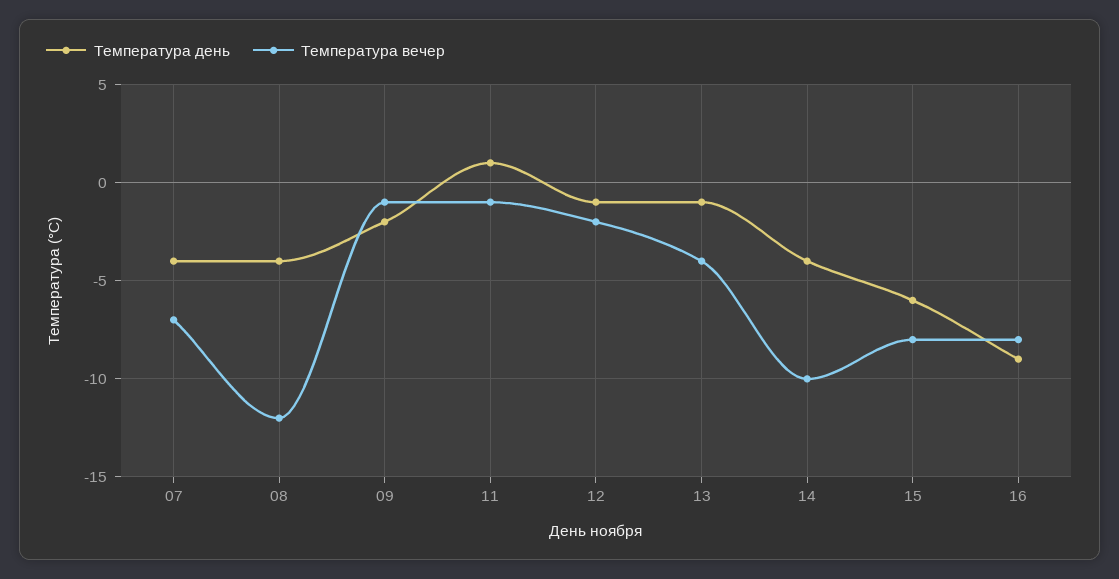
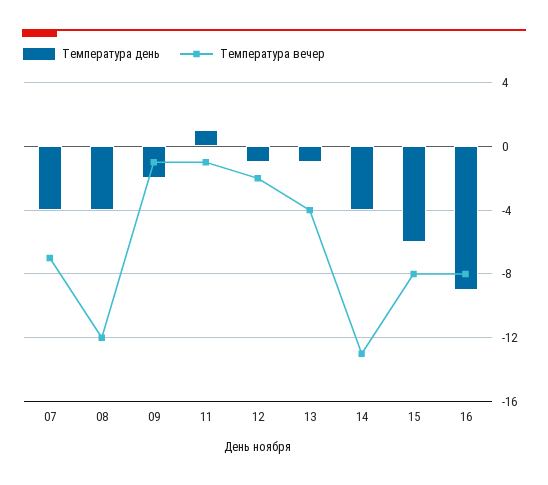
  {
    "Температура день": {
      "07": -4,
      "08": -4,
      "09": -2,
      "11": 1,
      "12": -1,
      "13": -1,
      "14": -4,
      "15": -6,
      "16": -9
    },
    "Температура вечер": {
      "07": -7,
      "08": -12,
      "09": -1,
      "11": -1,
      "12": -2,
      "13": -4,
-     "14": -10,
+     "14": -13,
      "15": -8,
      "16": -8
    }
  }

